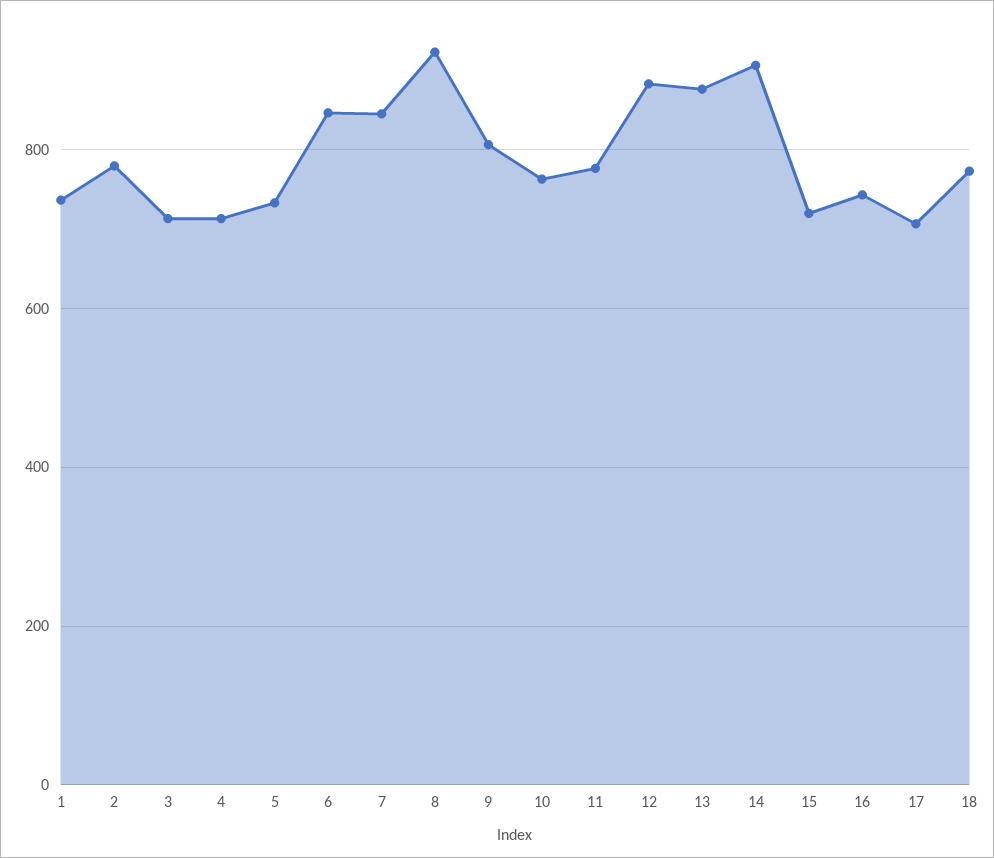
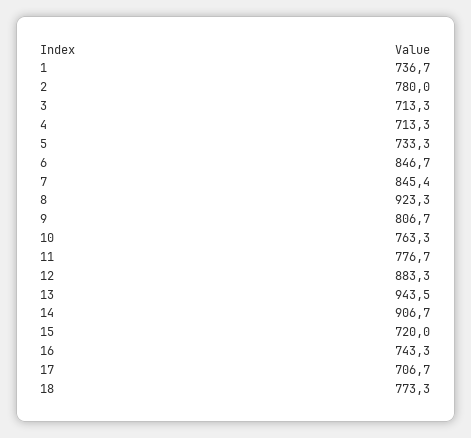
  {
    "1": 736.7,
    "2": 780,
    "3": 713.3,
    "4": 713.3,
    "5": 733.3,
    "6": 846.7,
    "7": 845.4,
    "8": 923.3,
    "9": 806.7,
    "10": 763.3,
    "11": 776.7,
    "12": 883.3,
-   "13": 880,
+   "13": 943.5,
    "14": 906.7,
    "15": 720,
    "16": 743.3,
    "17": 706.7,
    "18": 773.3
  }

